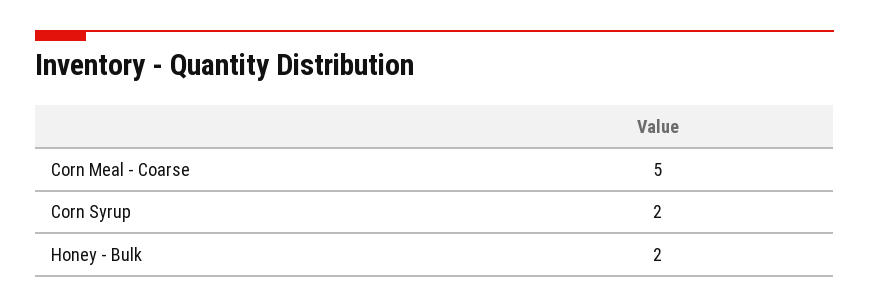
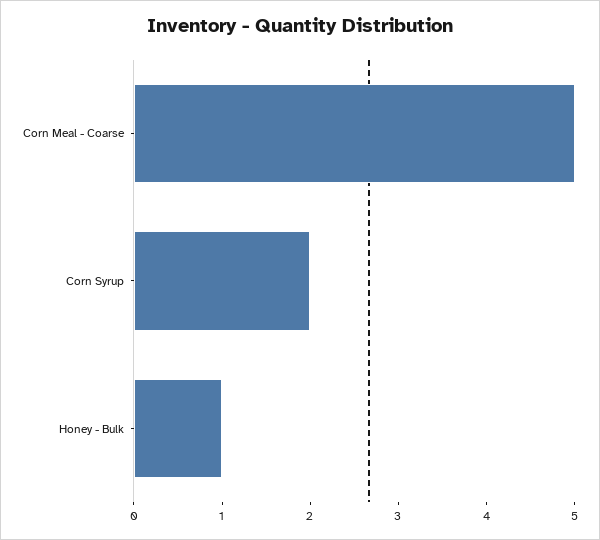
  {
    "Corn Meal - Coarse": 5,
    "Corn Syrup": 2,
-   "Honey - Bulk": 2
+   "Honey - Bulk": 1
  }

